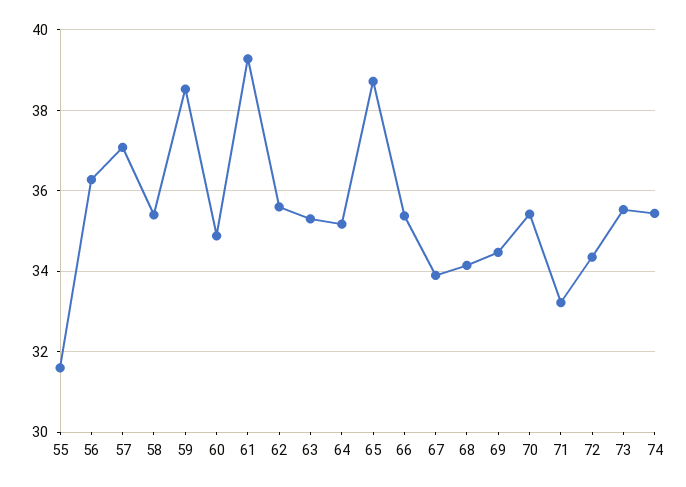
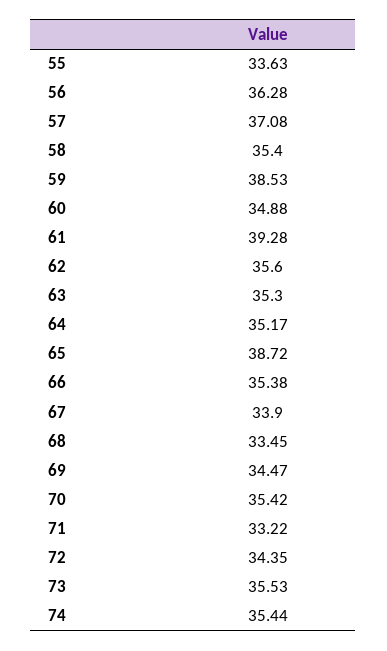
  {
-   "55": 31.6,
+   "55": 33.63,
    "56": 36.28,
    "57": 37.08,
    "58": 35.4,
    "59": 38.53,
    "60": 34.88,
    "61": 39.28,
    "62": 35.6,
    "63": 35.3,
    "64": 35.17,
    "65": 38.72,
    "66": 35.38,
    "67": 33.9,
-   "68": 34.2,
+   "68": 33.45,
    "69": 34.47,
    "70": 35.42,
    "71": 33.22,
    "72": 34.35,
    "73": 35.53,
    "74": 35.44
  }

